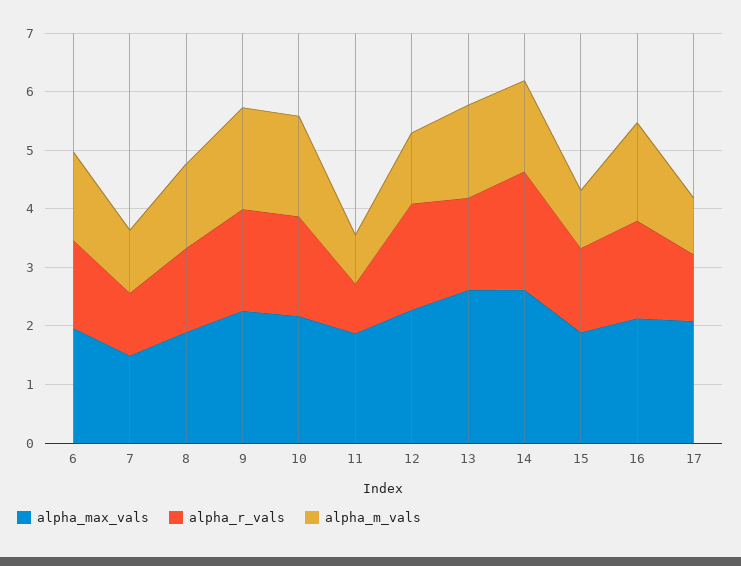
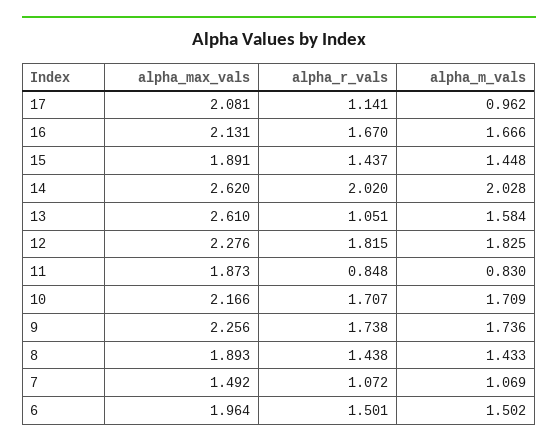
  {
    "alpha_max_vals": {
      "6": 1.964,
      "7": 1.492,
      "8": 1.893,
      "9": 2.256,
      "10": 2.166,
      "11": 1.873,
      "12": 2.276,
      "13": 2.61,
      "14": 2.62,
      "15": 1.891,
      "16": 2.131,
      "17": 2.081
    },
    "alpha_r_vals": {
      "6": 1.501,
      "7": 1.072,
      "8": 1.438,
      "9": 1.738,
      "10": 1.707,
      "11": 0.848,
      "12": 1.815,
-     "13": 1.6,
+     "13": 1.051,
      "14": 2.02,
      "15": 1.437,
      "16": 1.67,
      "17": 1.141
    },
    "alpha_m_vals": {
      "6": 1.502,
      "7": 1.069,
      "8": 1.433,
      "9": 1.736,
      "10": 1.709,
      "11": 0.83,
-     "12": 1.2,
+     "12": 1.825,
      "13": 1.584,
-     "14": 1.6,
+     "14": 2.028,
-     "15": 1,
+     "15": 1.448,
      "16": 1.666,
      "17": 0.962
    }
  }

